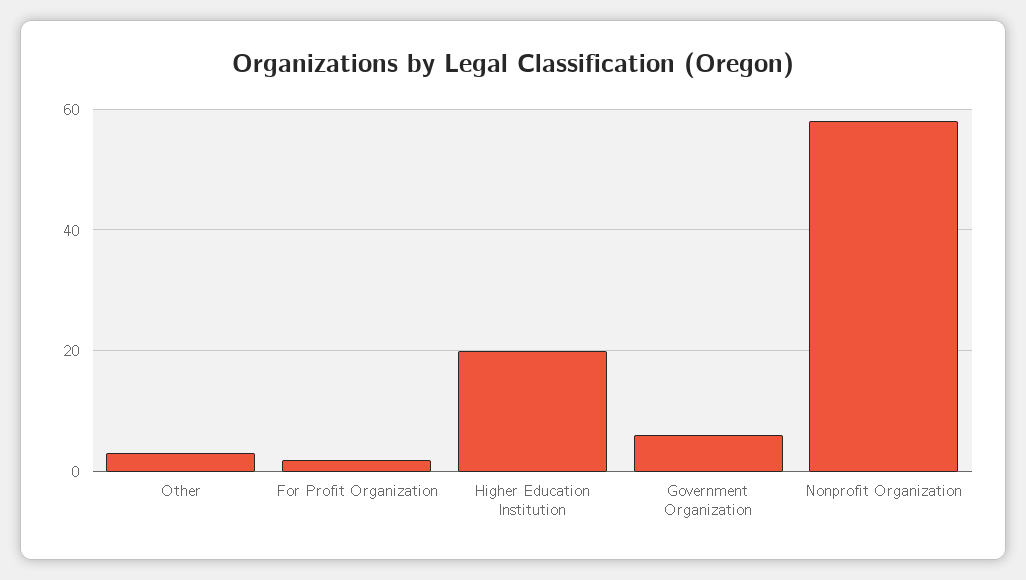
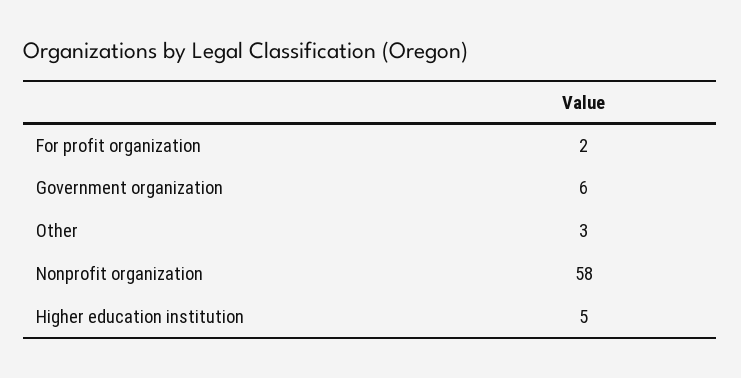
  {
    "Other": 3,
    "For Profit Organization": 2,
-   "Higher Education Institution": 20,
+   "Higher Education Institution": 5,
    "Government Organization": 6,
    "Nonprofit Organization": 58
  }

